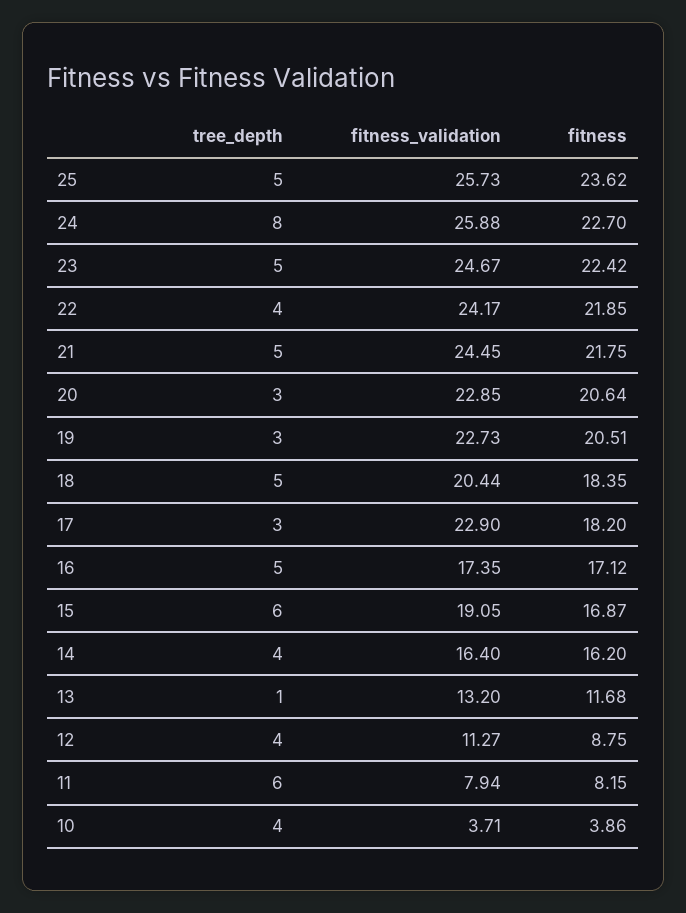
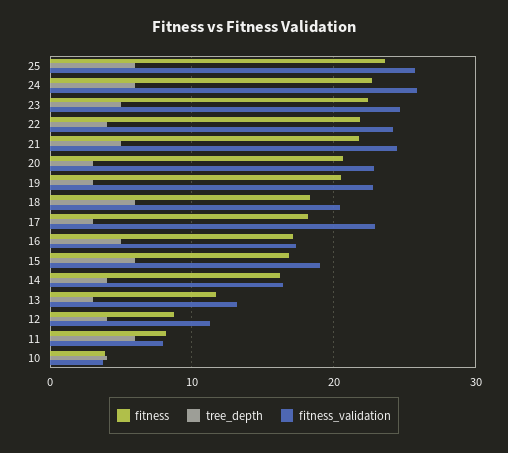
  {
    "tree_depth": {
-     "25": 5,
+     "25": 6,
-     "24": 8,
+     "24": 6,
      "23": 5,
      "22": 4,
      "21": 5,
      "20": 3,
      "19": 3,
-     "18": 5,
+     "18": 6,
      "17": 3,
      "16": 5,
      "15": 6,
      "14": 4,
-     "13": 1,
+     "13": 3,
      "12": 4,
      "11": 6,
      "10": 4
    },
    "fitness_validation": {
      "25": 25.73,
      "24": 25.88,
      "23": 24.67,
      "22": 24.17,
      "21": 24.45,
      "20": 22.85,
      "19": 22.73,
      "18": 20.44,
      "17": 22.9,
      "16": 17.35,
      "15": 19.05,
      "14": 16.4,
      "13": 13.2,
      "12": 11.27,
      "11": 7.94,
      "10": 3.71
    },
    "fitness": {
      "25": 23.62,
      "24": 22.7,
      "23": 22.42,
      "22": 21.85,
      "21": 21.75,
      "20": 20.64,
      "19": 20.51,
      "18": 18.35,
      "17": 18.2,
      "16": 17.12,
      "15": 16.87,
      "14": 16.2,
      "13": 11.68,
      "12": 8.75,
      "11": 8.15,
      "10": 3.86
    }
  }

